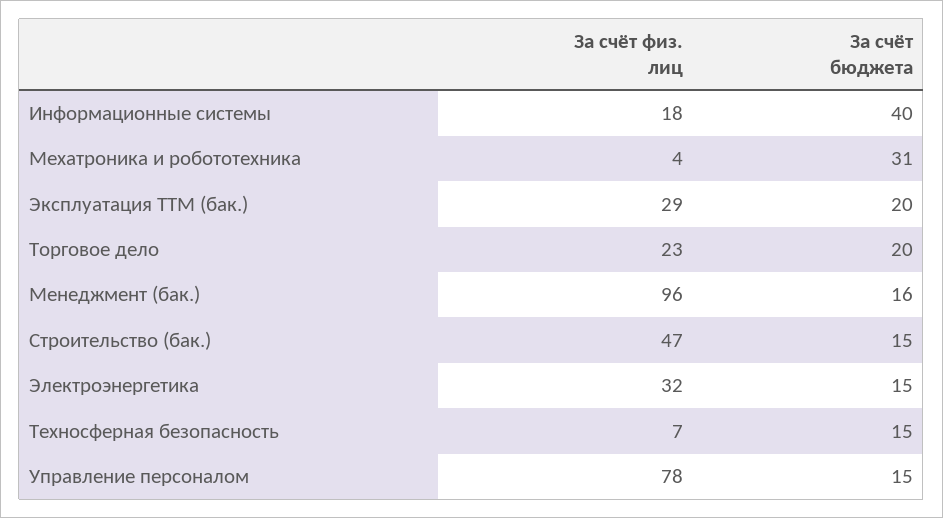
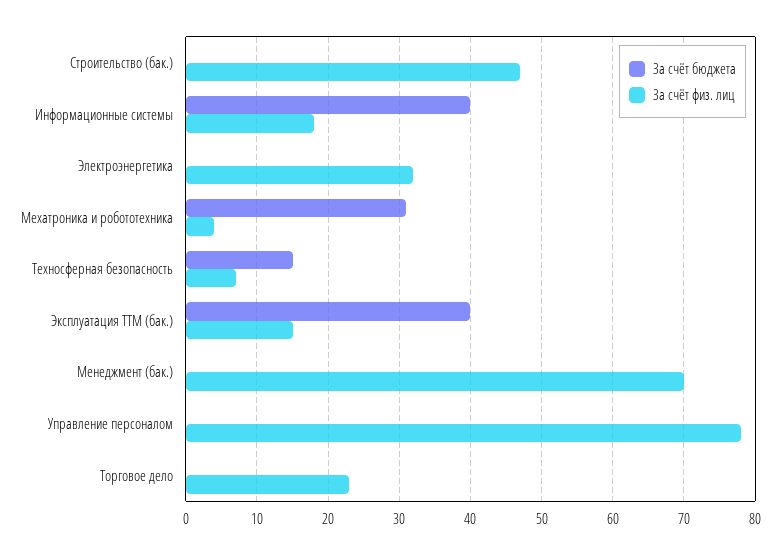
  {
    "За счёт физ. лиц": {
      "Информационные системы": 18,
      "Мехатроника и робототехника": 4,
-     "Эксплуатация ТТМ (бак.)": 29,
+     "Эксплуатация ТТМ (бак.)": 15,
      "Торговое дело": 23,
-     "Менеджмент (бак.)": 96,
+     "Менеджмент (бак.)": 70,
      "Строительство (бак.)": 47,
      "Электроэнергетика": 32,
      "Техносферная безопасность": 7,
      "Управление персоналом": 78
    },
    "За счёт бюджета": {
      "Информационные системы": 40,
      "Мехатроника и робототехника": 31,
-     "Эксплуатация ТТМ (бак.)": 20,
+     "Эксплуатация ТТМ (бак.)": 40,
-     "Торговое дело": 20,
+     "Торговое дело": 0,
-     "Менеджмент (бак.)": 16,
+     "Менеджмент (бак.)": 0,
-     "Строительство (бак.)": 15,
+     "Строительство (бак.)": 0,
-     "Электроэнергетика": 15,
+     "Электроэнергетика": 0,
      "Техносферная безопасность": 15,
-     "Управление персоналом": 15
+     "Управление персоналом": 0
    }
  }

